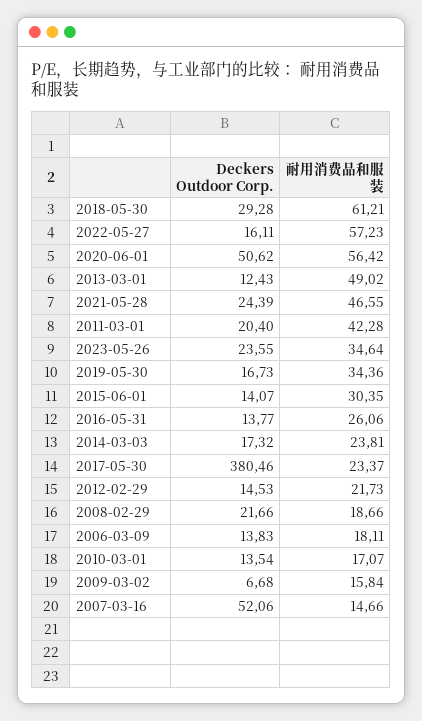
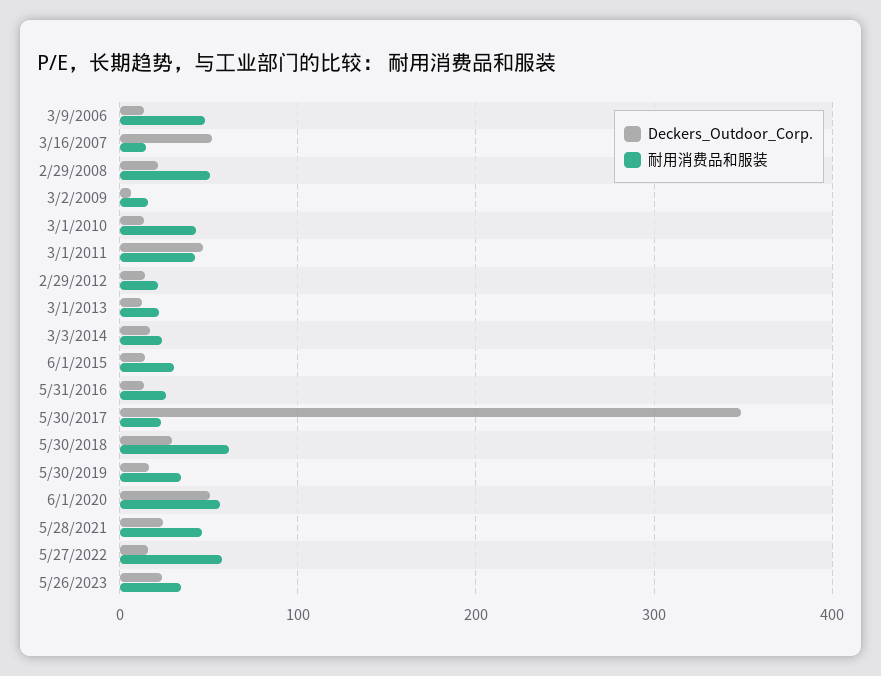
  {
    "Deckers Outdoor Corp.": {
      "2018-05-30": 29.28,
      "2022-05-27": 16.11,
      "2020-06-01": 50.62,
      "2013-03-01": 12.43,
      "2021-05-28": 24.39,
-     "2011-03-01": 20.4,
+     "2011-03-01": 50,
      "2023-05-26": 23.55,
      "2019-05-30": 16.73,
      "2015-06-01": 14.07,
      "2016-05-31": 13.77,
      "2014-03-03": 17.32,
-     "2017-05-30": 380.46,
+     "2017-05-30": 350,
      "2012-02-29": 14.53,
      "2008-02-29": 21.66,
      "2006-03-09": 13.83,
      "2010-03-01": 13.54,
      "2009-03-02": 6.68,
      "2007-03-16": 52.06
    },
    "耐用消费品和服装": {
      "2018-05-30": 61.21,
      "2022-05-27": 57.23,
      "2020-06-01": 56.42,
-     "2013-03-01": 49.02,
+     "2013-03-01": 20,
      "2021-05-28": 46.55,
      "2011-03-01": 42.28,
      "2023-05-26": 34.64,
      "2019-05-30": 34.36,
      "2015-06-01": 30.35,
      "2016-05-31": 26.06,
      "2014-03-03": 23.81,
      "2017-05-30": 23.37,
      "2012-02-29": 21.73,
-     "2008-02-29": 18.66,
+     "2008-02-29": 50,
-     "2006-03-09": 18.11,
+     "2006-03-09": 50,
-     "2010-03-01": 17.07,
+     "2010-03-01": 40,
      "2009-03-02": 15.84,
      "2007-03-16": 14.66
    }
  }

